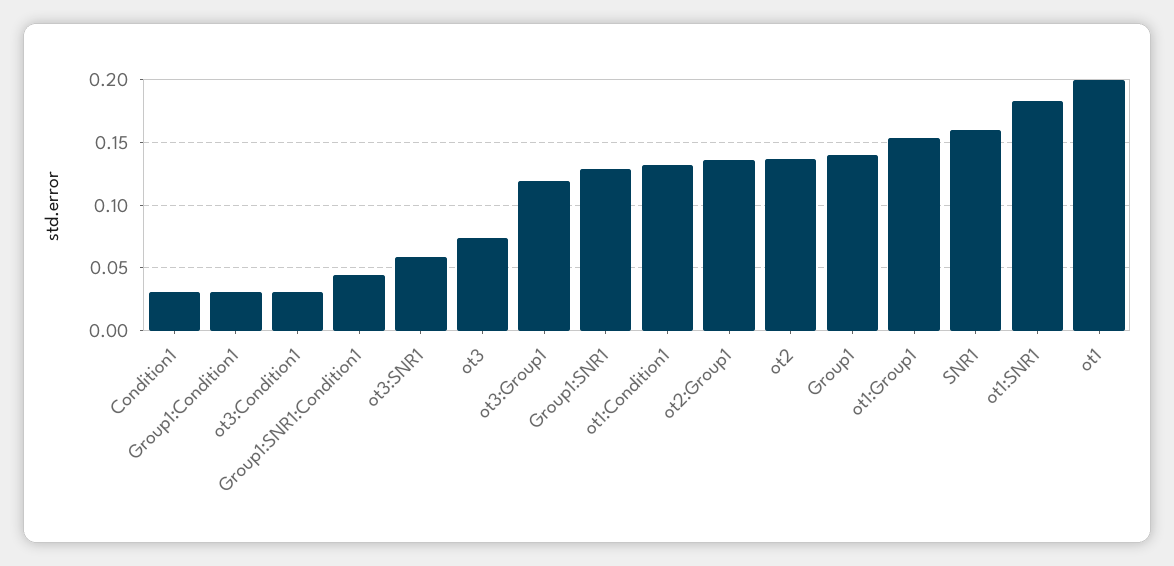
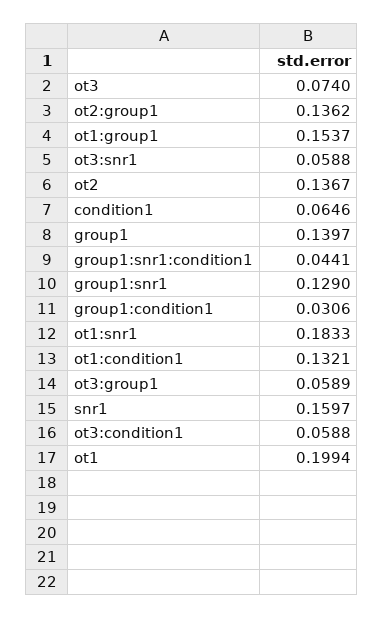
  {
-   "Condition1": 0.03,
+   "Condition1": 0.0646,
    "Group1:Condition1": 0.0306,
-   "ot3:Condition1": 0.03,
+   "ot3:Condition1": 0.0588,
    "Group1:SNR1:Condition1": 0.0441,
    "ot3:SNR1": 0.0588,
    "ot3": 0.074,
-   "ot3:Group1": 0.12,
+   "ot3:Group1": 0.0589,
    "Group1:SNR1": 0.129,
    "ot1:Condition1": 0.1321,
    "ot2:Group1": 0.1362,
    "ot2": 0.1367,
    "Group1": 0.1397,
    "ot1:Group1": 0.1537,
    "SNR1": 0.1597,
    "ot1:SNR1": 0.1833,
    "ot1": 0.1994
  }

